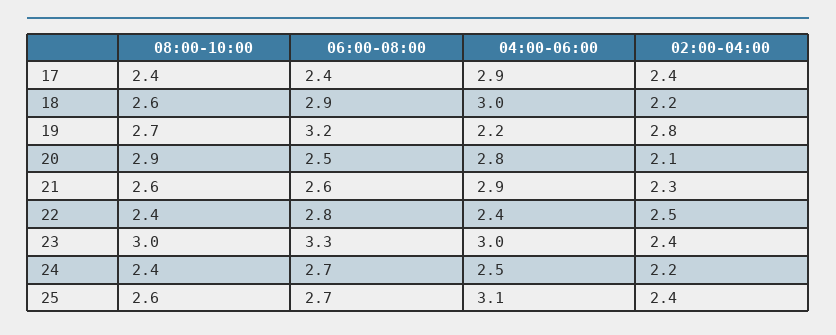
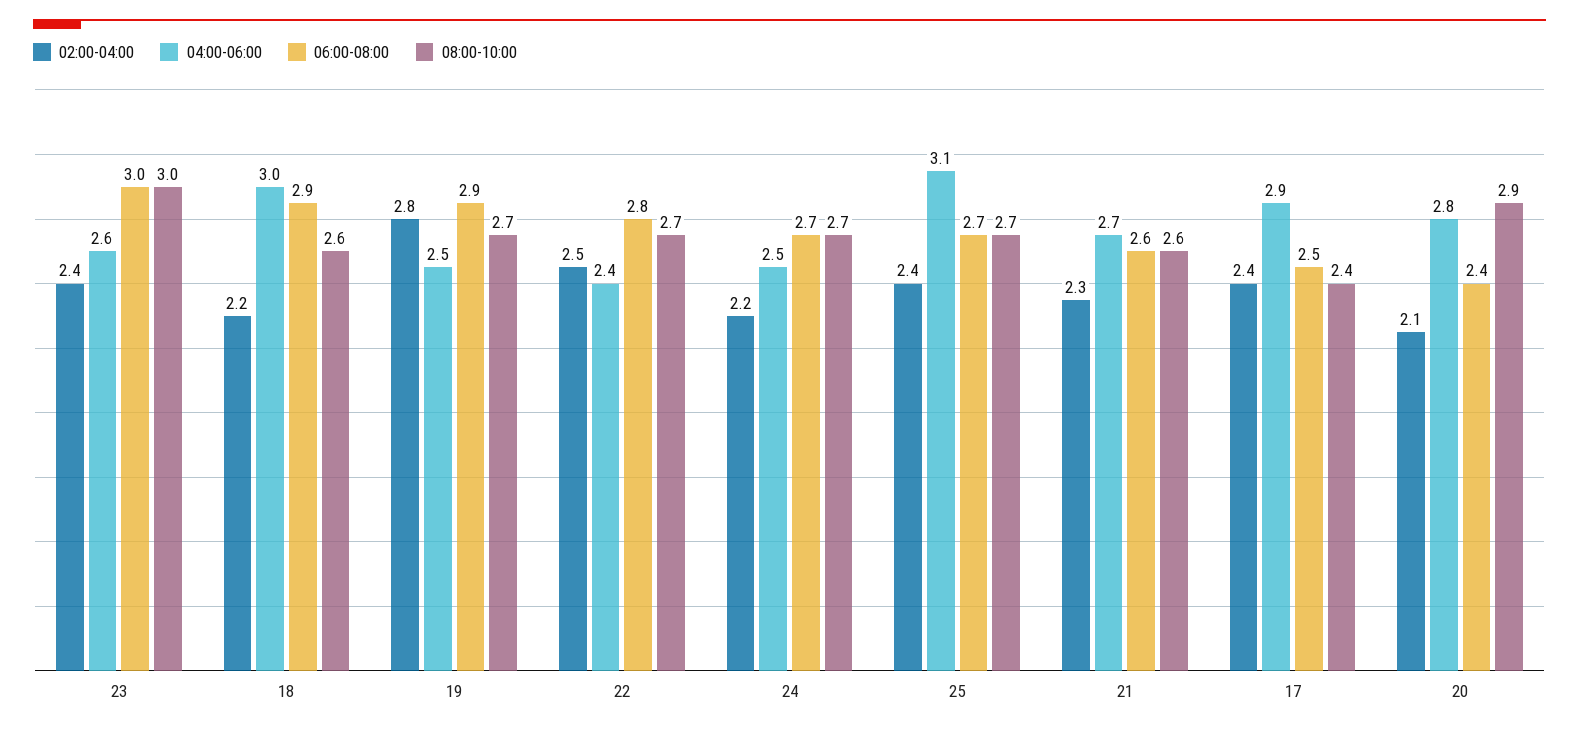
  {
    "08:00-10:00": {
      "17": 2.4,
      "18": 2.6,
      "19": 2.7,
      "20": 2.9,
      "21": 2.6,
-     "22": 2.4,
+     "22": 2.7,
      "23": 3,
-     "24": 2.4,
+     "24": 2.7,
-     "25": 2.6
+     "25": 2.7
    },
    "06:00-08:00": {
-     "17": 2.4,
+     "17": 2.5,
      "18": 2.9,
-     "19": 3.2,
+     "19": 2.9,
-     "20": 2.5,
+     "20": 2.4,
      "21": 2.6,
      "22": 2.8,
-     "23": 3.3,
+     "23": 3,
      "24": 2.7,
      "25": 2.7
    },
    "04:00-06:00": {
      "17": 2.9,
      "18": 3,
-     "19": 2.2,
+     "19": 2.5,
      "20": 2.8,
-     "21": 2.9,
+     "21": 2.7,
      "22": 2.4,
-     "23": 3,
+     "23": 2.6,
      "24": 2.5,
      "25": 3.1
    },
    "02:00-04:00": {
      "17": 2.4,
      "18": 2.2,
      "19": 2.8,
      "20": 2.1,
      "21": 2.3,
      "22": 2.5,
      "23": 2.4,
      "24": 2.2,
      "25": 2.4
    }
  }

